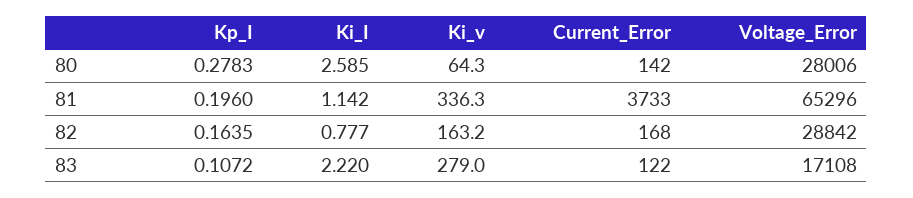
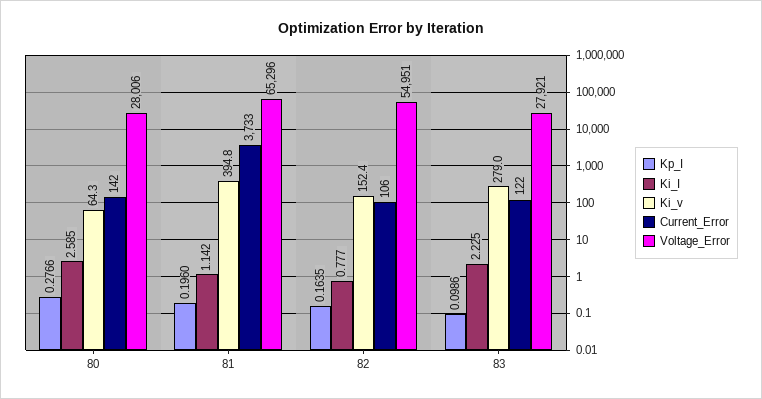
  {
    "Kp_I": {
-     "80": 0.2783,
+     "80": 0.2766,
      "81": 0.196,
      "82": 0.1635,
-     "83": 0.1072
+     "83": 0.0986
    },
    "Ki_I": {
      "80": 2.585,
      "81": 1.142,
      "82": 0.777,
-     "83": 2.22
+     "83": 2.225
    },
    "Ki_v": {
      "80": 64.3,
-     "81": 336.3,
+     "81": 394.8,
-     "82": 163.2,
+     "82": 152.4,
      "83": 279
    },
    "Current_Error": {
      "80": 142,
      "81": 3733,
-     "82": 168,
+     "82": 106,
      "83": 122
    },
    "Voltage_Error": {
      "80": 28006,
      "81": 65296,
-     "82": 28842,
+     "82": 54951,
-     "83": 17108
+     "83": 27921
    }
  }

